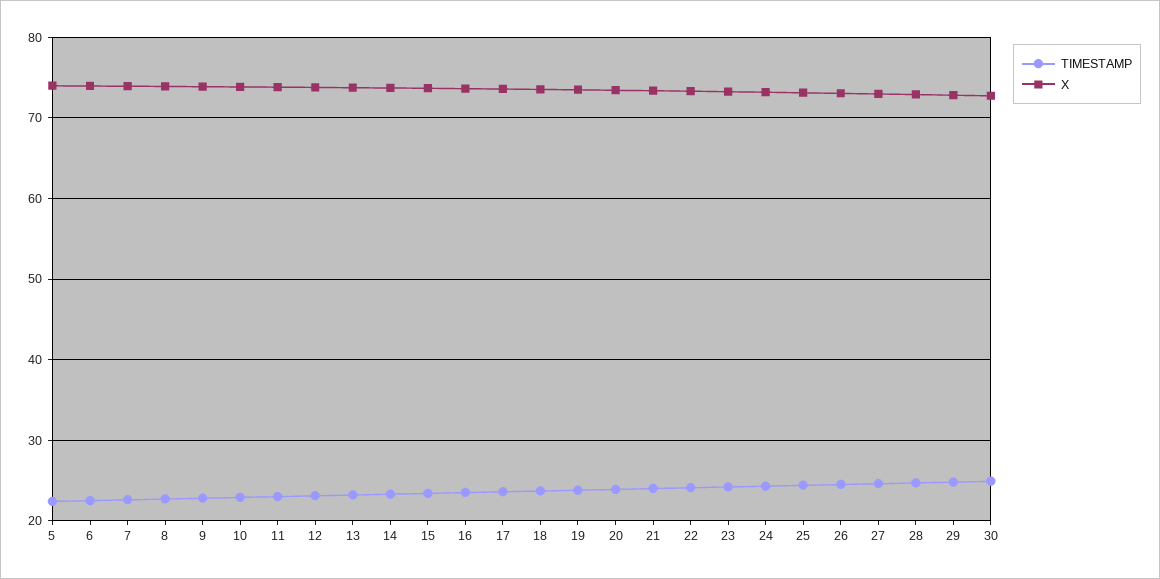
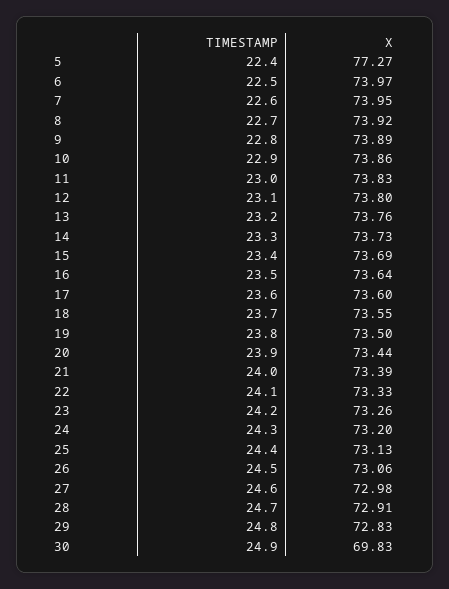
  {
    "TIMESTAMP": {
      "5": 22.4,
      "6": 22.5,
      "7": 22.6,
      "8": 22.7,
      "9": 22.8,
      "10": 22.9,
      "11": 23,
      "12": 23.1,
      "13": 23.2,
      "14": 23.3,
      "15": 23.4,
      "16": 23.5,
      "17": 23.6,
      "18": 23.7,
      "19": 23.8,
      "20": 23.9,
      "21": 24,
      "22": 24.1,
      "23": 24.2,
      "24": 24.3,
      "25": 24.4,
      "26": 24.5,
      "27": 24.6,
      "28": 24.7,
      "29": 24.8,
      "30": 24.9
    },
    "X": {
-     "5": 74,
+     "5": 77.27,
      "6": 73.97,
      "7": 73.95,
      "8": 73.92,
      "9": 73.89,
      "10": 73.86,
      "11": 73.83,
      "12": 73.8,
      "13": 73.76,
      "14": 73.73,
      "15": 73.69,
      "16": 73.64,
      "17": 73.6,
      "18": 73.55,
      "19": 73.5,
      "20": 73.44,
      "21": 73.39,
      "22": 73.33,
      "23": 73.26,
      "24": 73.2,
      "25": 73.13,
      "26": 73.06,
      "27": 72.98,
      "28": 72.91,
      "29": 72.83,
-     "30": 73
+     "30": 69.83
    }
  }

